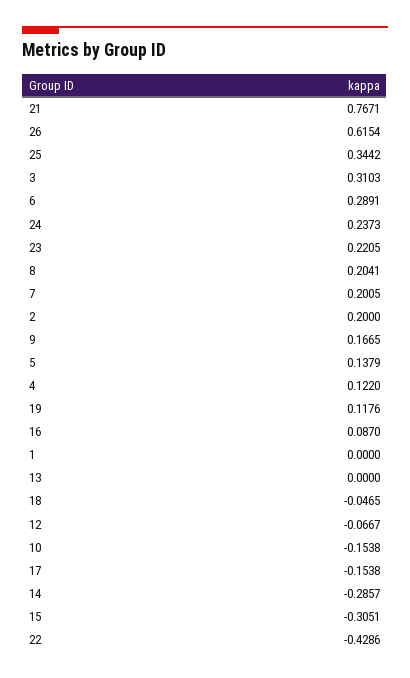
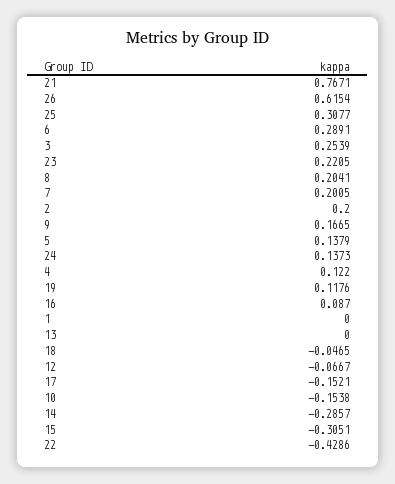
  {
    "21": 0.7671,
    "26": 0.6154,
-   "25": 0.3442,
+   "25": 0.3077,
-   "3": 0.3103,
+   "3": 0.2539,
    "6": 0.2891,
-   "24": 0.2373,
+   "24": 0.1373,
    "23": 0.2205,
    "8": 0.2041,
    "7": 0.2005,
    "2": 0.2,
    "9": 0.1665,
    "5": 0.1379,
    "4": 0.122,
    "19": 0.1176,
    "16": 0.087,
    "1": 0,
    "13": 0,
    "18": -0.0465,
    "12": -0.0667,
    "10": -0.1538,
-   "17": -0.1538,
+   "17": -0.1521,
    "14": -0.2857,
    "15": -0.3051,
    "22": -0.4286
  }

